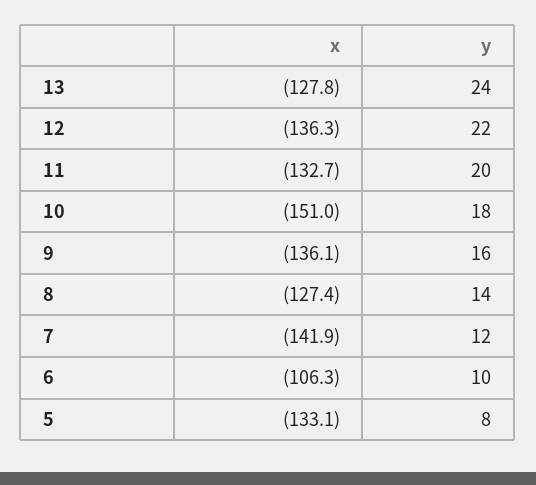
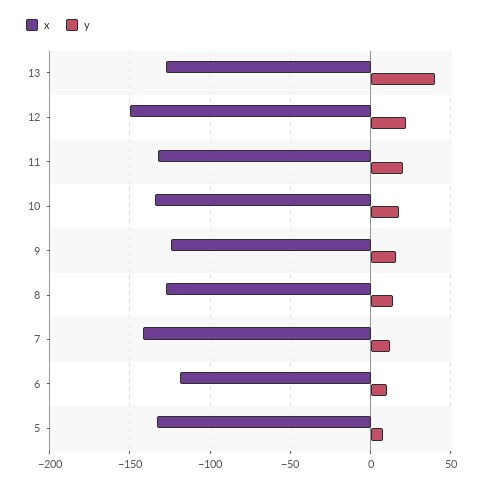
  {
    "x": {
      "13": -127.8,
-     "12": -136.3,
+     "12": -150,
      "11": -132.7,
-     "10": -151,
+     "10": -135,
-     "9": -136.1,
+     "9": -125,
      "8": -127.4,
      "7": -141.9,
-     "6": -106.3,
+     "6": -120,
      "5": -133.1
    },
    "y": {
-     "13": 24,
+     "13": 40,
      "12": 22,
      "11": 20,
      "10": 18,
      "9": 16,
      "8": 14,
      "7": 12,
      "6": 10,
      "5": 8
    }
  }

